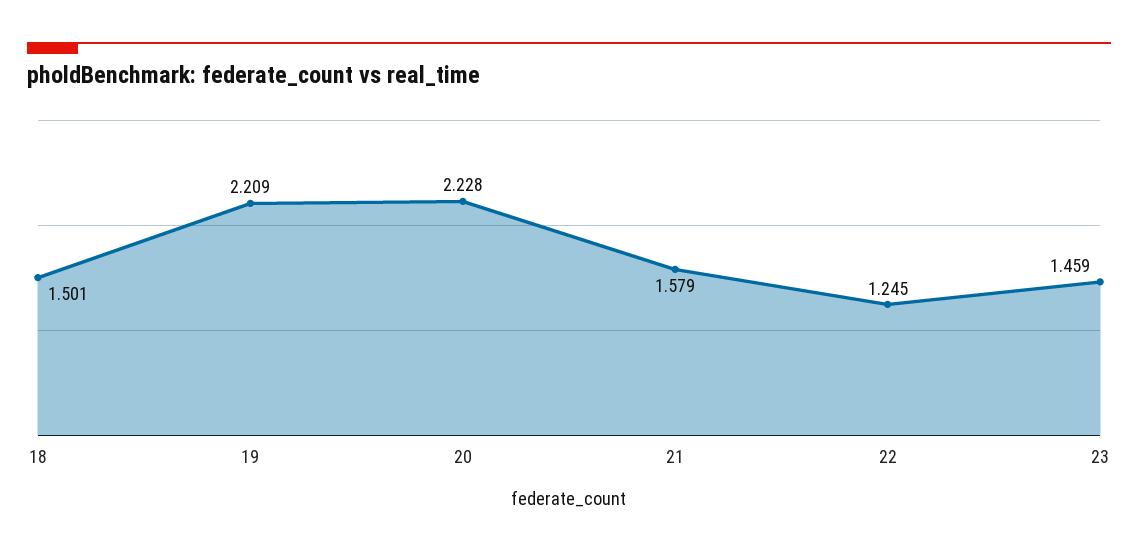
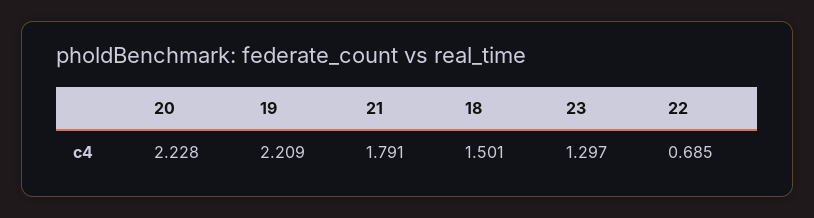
  {
    "18": 1.501,
    "19": 2.209,
    "20": 2.228,
-   "21": 1.579,
+   "21": 1.791,
-   "22": 1.245,
+   "22": 0.685,
-   "23": 1.459
+   "23": 1.297
  }

